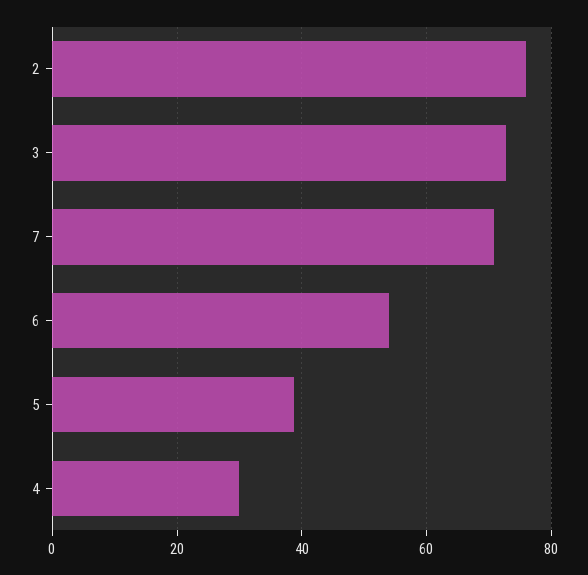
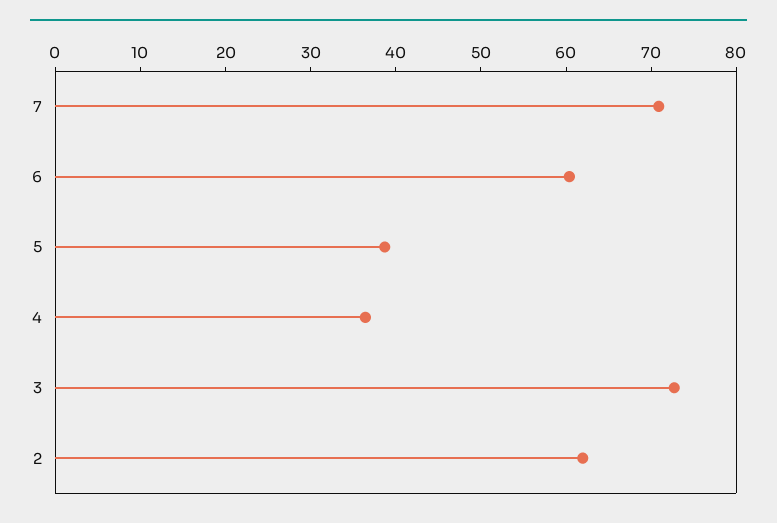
  {
-   "2": 76,
+   "2": 62,
    "3": 72,
    "7": 70,
-   "6": 54,
+   "6": 60,
    "5": 38,
-   "4": 30
+   "4": 36
  }

